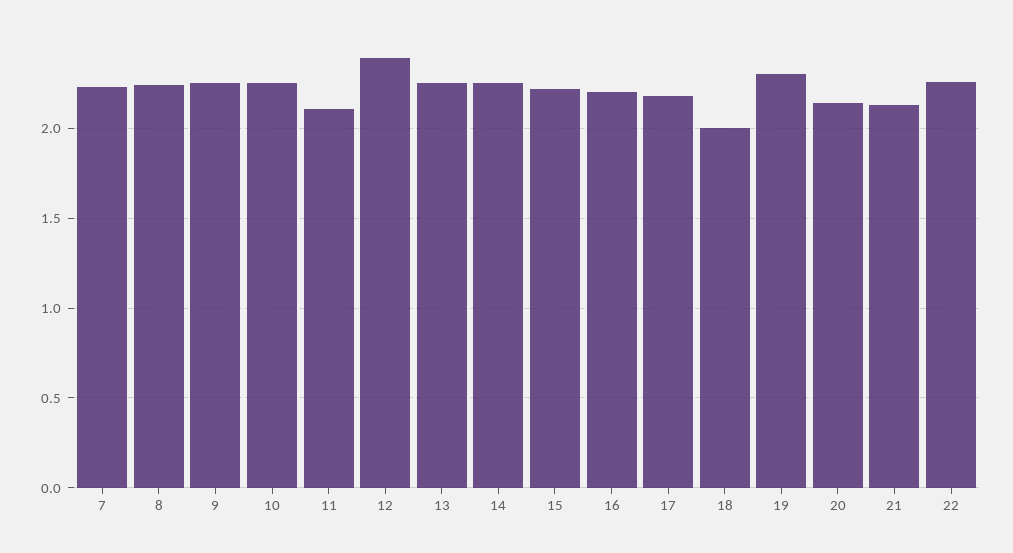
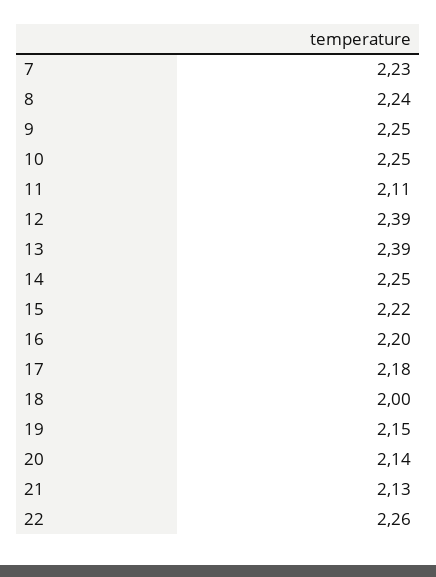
  {
    "7": 2.23,
    "8": 2.24,
    "9": 2.25,
    "10": 2.25,
    "11": 2.11,
    "12": 2.39,
-   "13": 2.25,
+   "13": 2.39,
    "14": 2.25,
    "15": 2.22,
    "16": 2.2,
    "17": 2.18,
    "18": 2,
-   "19": 2.3,
+   "19": 2.15,
    "20": 2.14,
    "21": 2.13,
    "22": 2.26
  }

